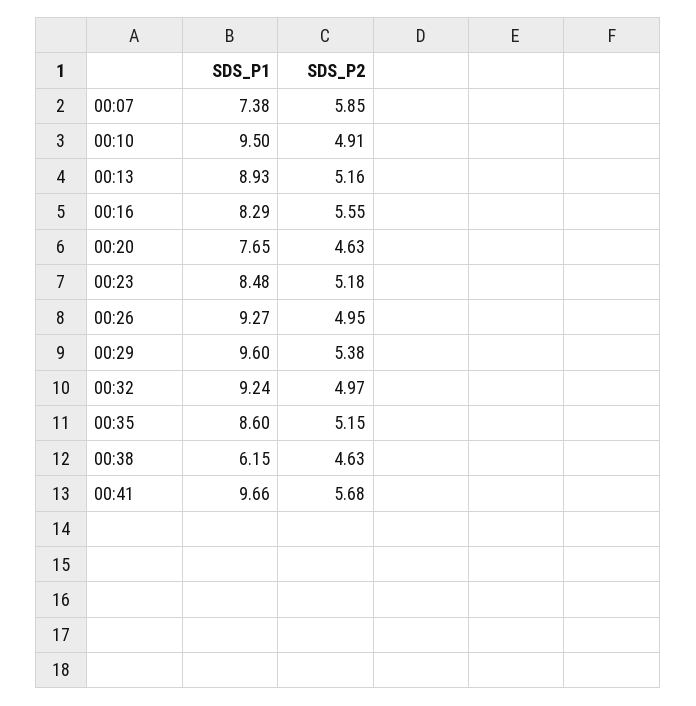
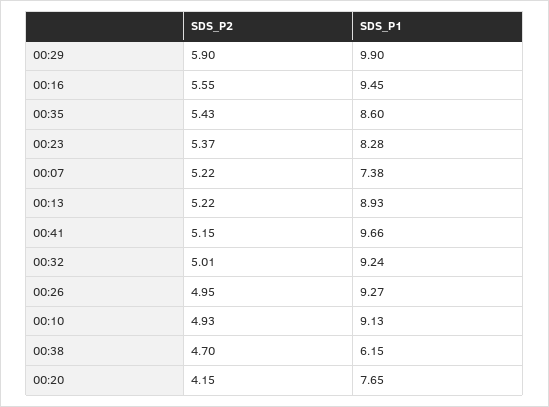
  {
    "SDS_P1": {
      "00:07": 7.38,
-     "00:10": 9.5,
+     "00:10": 9.13,
      "00:13": 8.93,
-     "00:16": 8.29,
+     "00:16": 9.45,
      "00:20": 7.65,
-     "00:23": 8.48,
+     "00:23": 8.28,
      "00:26": 9.27,
-     "00:29": 9.6,
+     "00:29": 9.9,
      "00:32": 9.24,
      "00:35": 8.6,
      "00:38": 6.15,
      "00:41": 9.66
    },
    "SDS_P2": {
-     "00:07": 5.85,
+     "00:07": 5.22,
-     "00:10": 4.91,
+     "00:10": 4.93,
-     "00:13": 5.16,
+     "00:13": 5.22,
      "00:16": 5.55,
-     "00:20": 4.63,
+     "00:20": 4.15,
-     "00:23": 5.18,
+     "00:23": 5.37,
      "00:26": 4.95,
-     "00:29": 5.38,
+     "00:29": 5.9,
-     "00:32": 4.97,
+     "00:32": 5.01,
-     "00:35": 5.15,
+     "00:35": 5.43,
-     "00:38": 4.63,
+     "00:38": 4.7,
-     "00:41": 5.68
+     "00:41": 5.15
    }
  }

